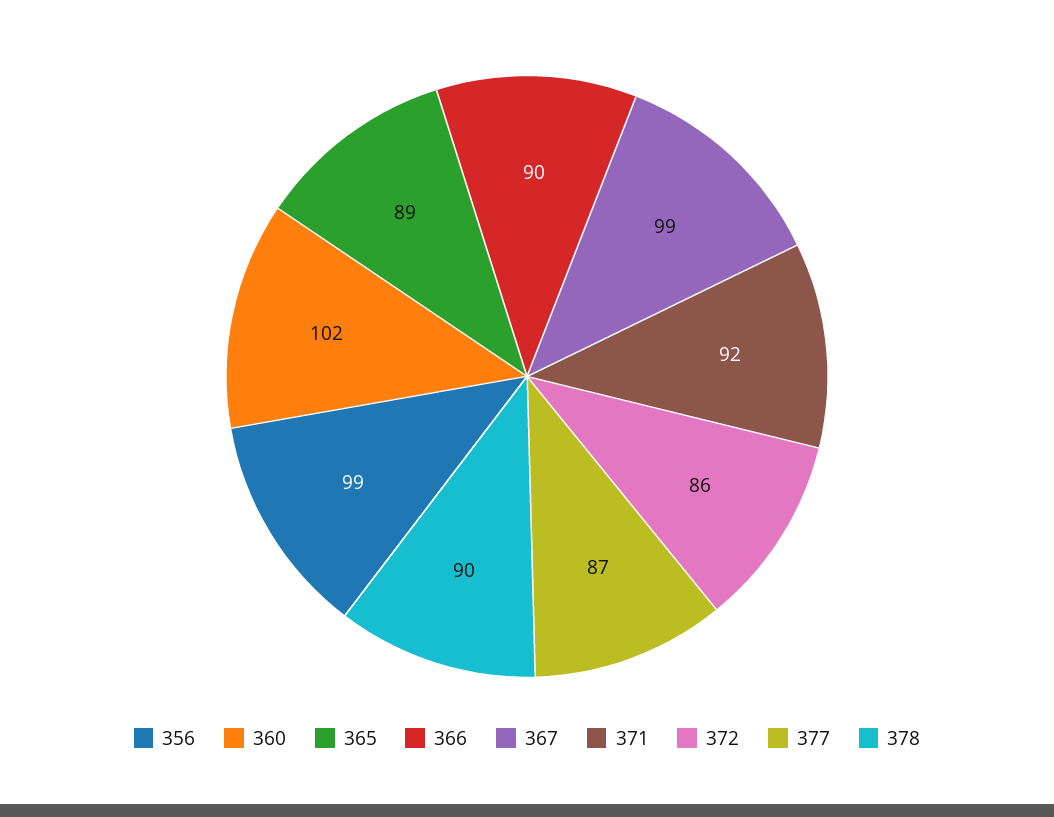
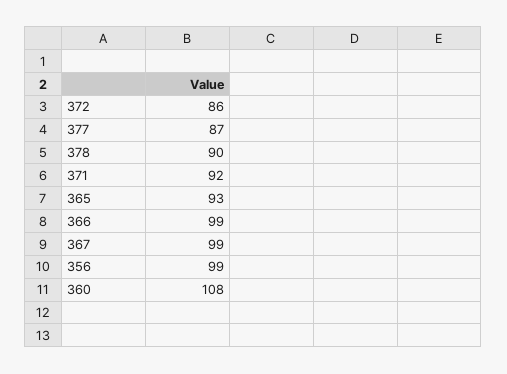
  {
    "356": 99,
-   "360": 102,
+   "360": 108,
-   "365": 89,
+   "365": 93,
-   "366": 90,
+   "366": 99,
    "367": 99,
    "371": 92,
    "372": 86,
    "377": 87,
    "378": 90
  }

